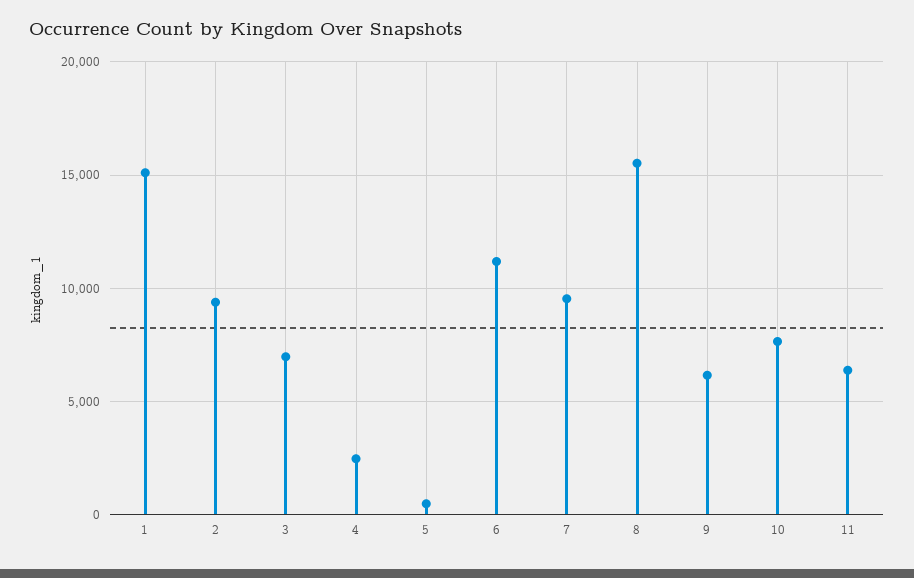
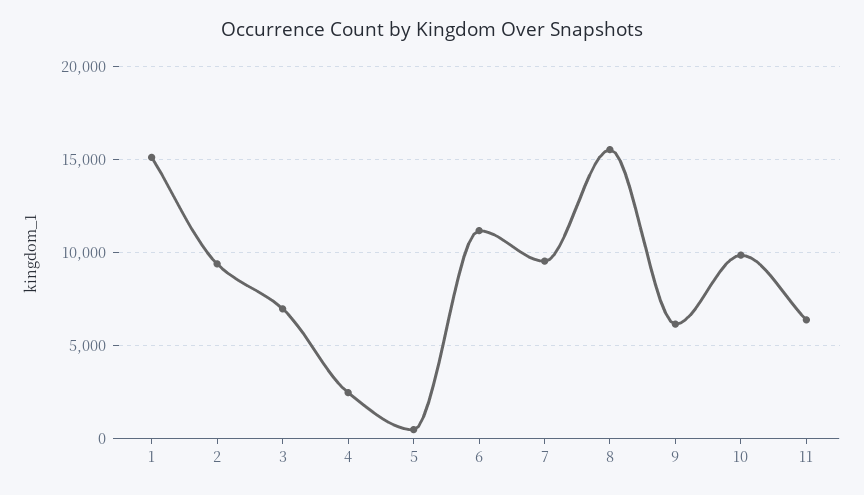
  {
    "1": 15000,
    "2": 9500,
    "3": 7000,
    "4": 2500,
    "5": 500,
    "6": 11000,
    "7": 9500,
    "8": 15500,
    "9": 6000,
-   "10": 7500,
+   "10": 10000,
    "11": 6500
  }

